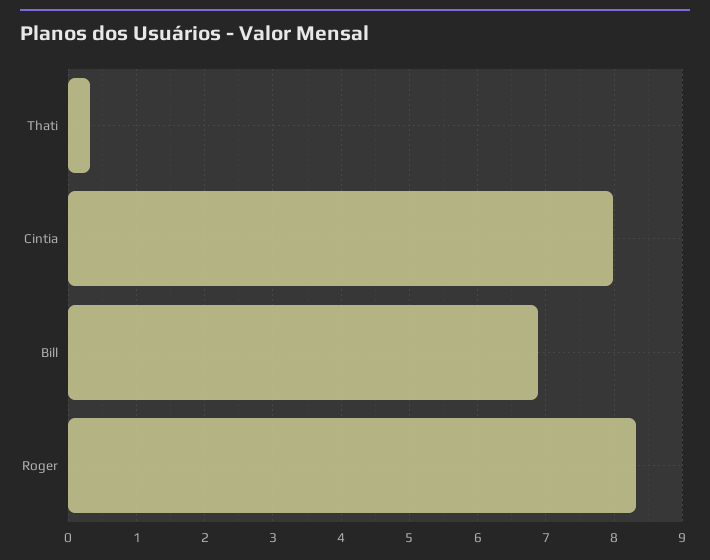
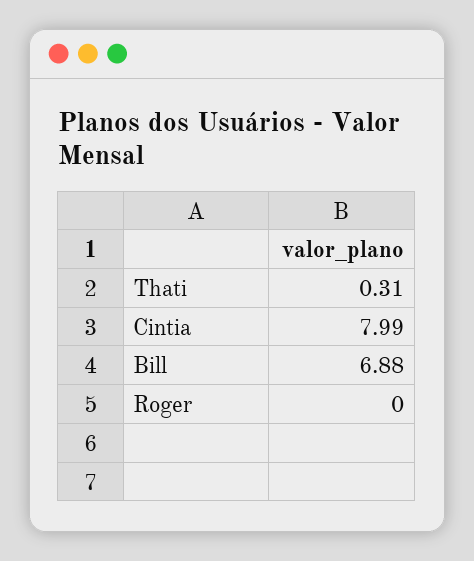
  {
    "Thati": 0.31,
    "Cintia": 7.99,
    "Bill": 6.88,
-   "Roger": 8.3
+   "Roger": 0
  }

